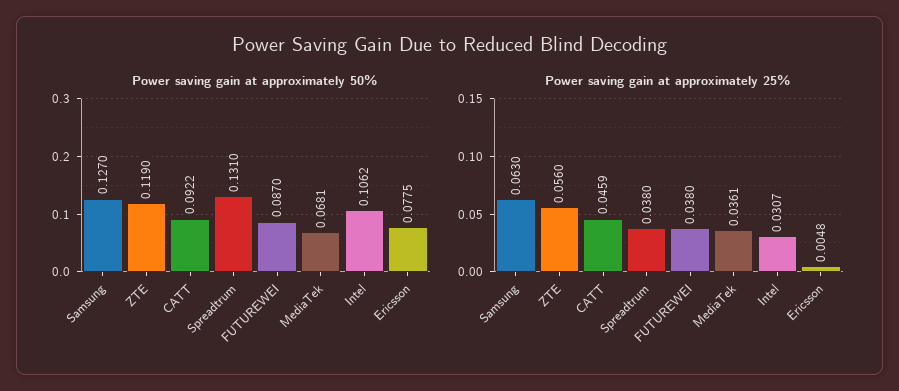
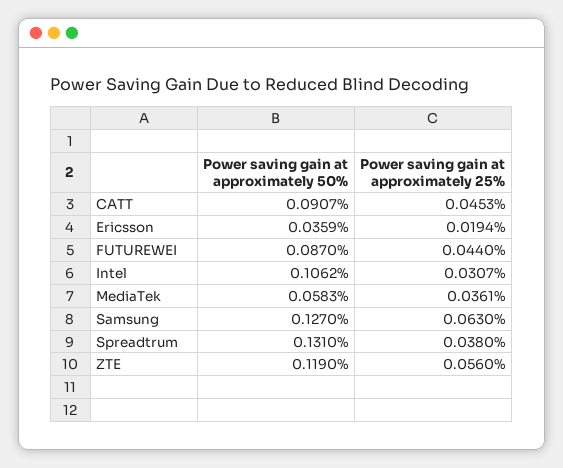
  {
    "Power saving gain at approximately 50%": {
      "Samsung": 0.127,
      "ZTE": 0.119,
-     "CATT": 0.0922,
+     "CATT": 0.0907,
      "Spreadtrum": 0.131,
      "FUTUREWEI": 0.087,
-     "MediaTek": 0.0681,
+     "MediaTek": 0.0583,
      "Intel": 0.1062,
-     "Ericsson": 0.0775
+     "Ericsson": 0.0359
    },
    "Power saving gain at approximately 25%": {
      "Samsung": 0.063,
      "ZTE": 0.056,
-     "CATT": 0.0459,
+     "CATT": 0.0453,
      "Spreadtrum": 0.038,
-     "FUTUREWEI": 0.038,
+     "FUTUREWEI": 0.044,
      "MediaTek": 0.0361,
      "Intel": 0.0307,
-     "Ericsson": 0.0048
+     "Ericsson": 0.0194
    }
  }

